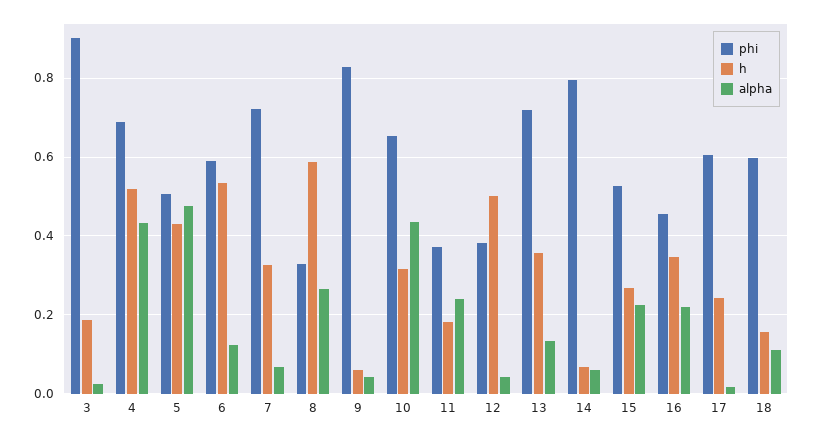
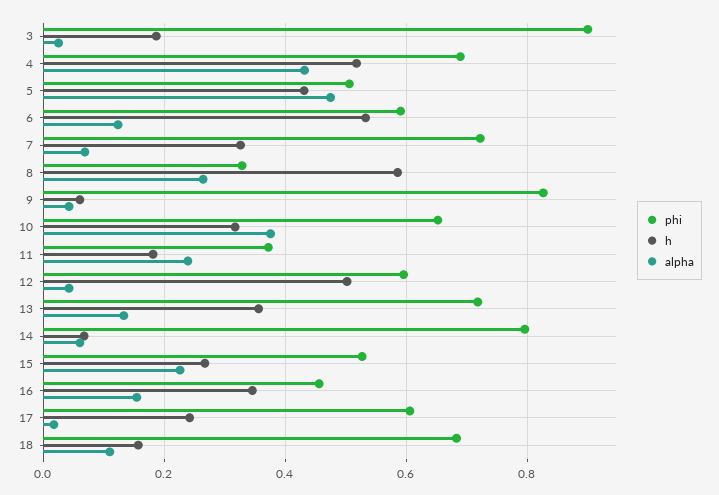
  {
    "phi": {
      "3": 0.9,
      "4": 0.68,
      "5": 0.5,
      "6": 0.6,
      "7": 0.72,
      "8": 0.32,
      "9": 0.82,
      "10": 0.66,
      "11": 0.38,
-     "12": 0.38,
+     "12": 0.6,
      "13": 0.72,
      "14": 0.8,
      "15": 0.52,
      "16": 0.46,
      "17": 0.6,
-     "18": 0.6
+     "18": 0.68
    },
    "h": {
      "3": 0.18,
      "4": 0.52,
      "5": 0.44,
      "6": 0.54,
      "7": 0.32,
      "8": 0.58,
      "9": 0.06,
      "10": 0.32,
      "11": 0.18,
      "12": 0.5,
      "13": 0.36,
      "14": 0.06,
      "15": 0.26,
      "16": 0.34,
      "17": 0.24,
      "18": 0.16
    },
    "alpha": {
      "3": 0.02,
      "4": 0.44,
      "5": 0.48,
      "6": 0.12,
      "7": 0.06,
      "8": 0.26,
      "9": 0.04,
-     "10": 0.44,
+     "10": 0.38,
      "11": 0.24,
      "12": 0.04,
      "13": 0.14,
      "14": 0.06,
      "15": 0.22,
-     "16": 0.22,
+     "16": 0.16,
      "17": 0.02,
      "18": 0.12
    }
  }

